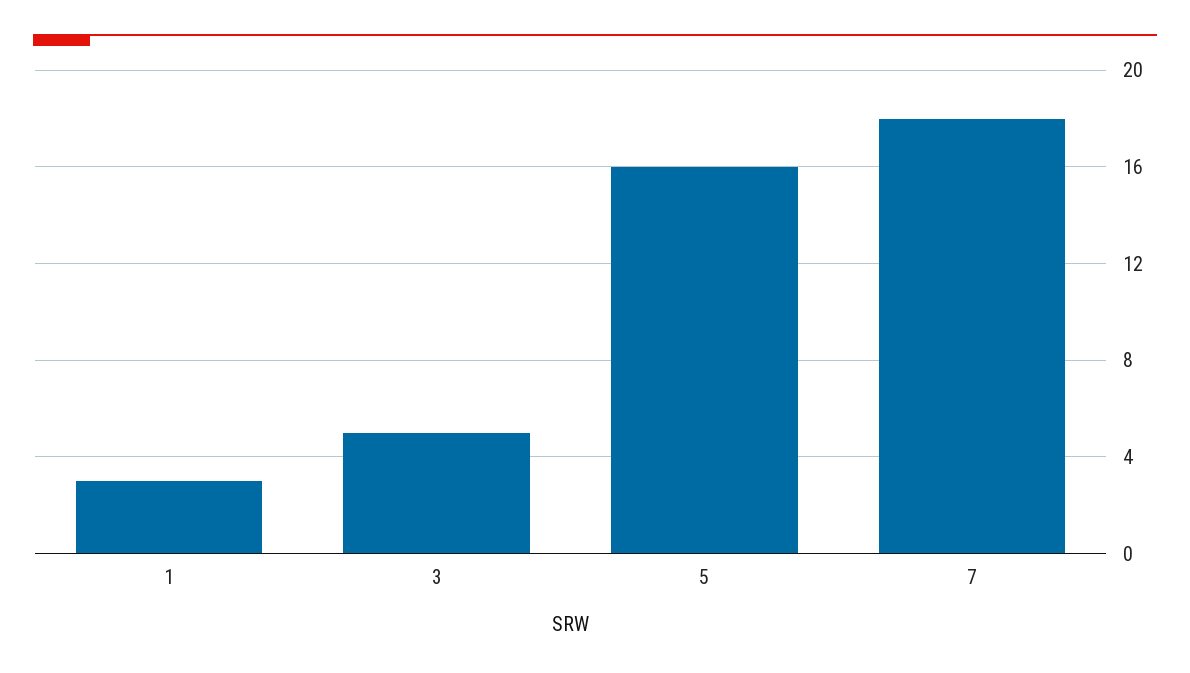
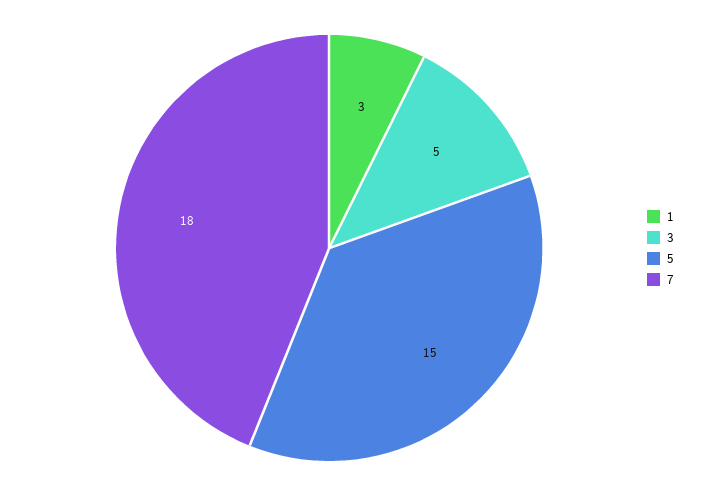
  {
    "1": 3,
    "3": 5,
-   "5": 16,
+   "5": 15,
    "7": 18
  }

